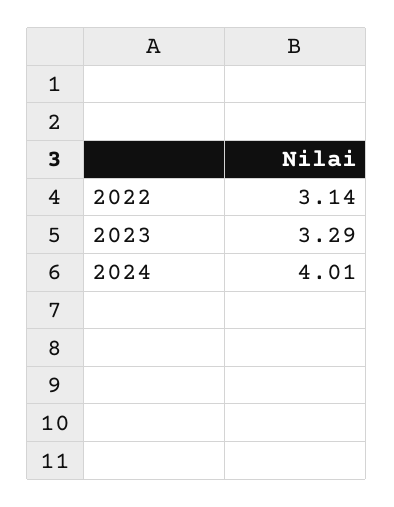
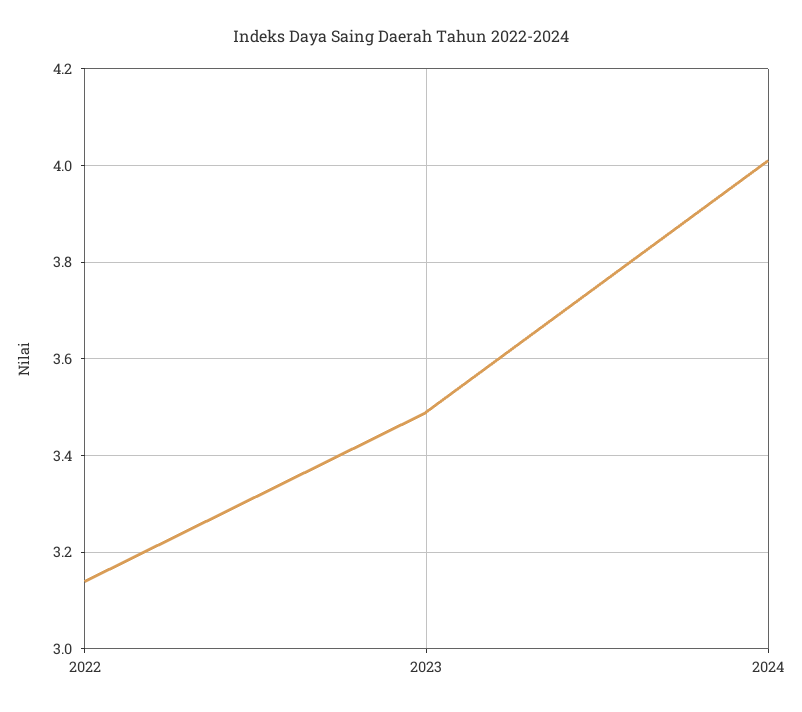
  {
    "2022": 3.14,
-   "2023": 3.29,
+   "2023": 3.5,
    "2024": 4.01
  }

